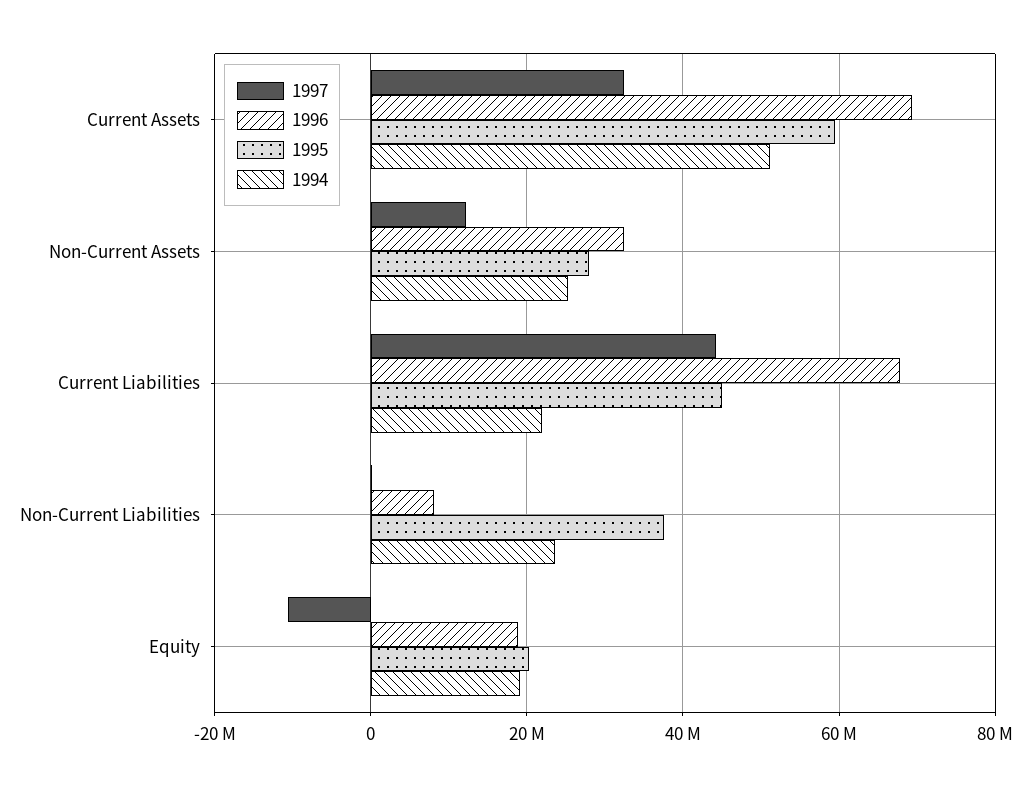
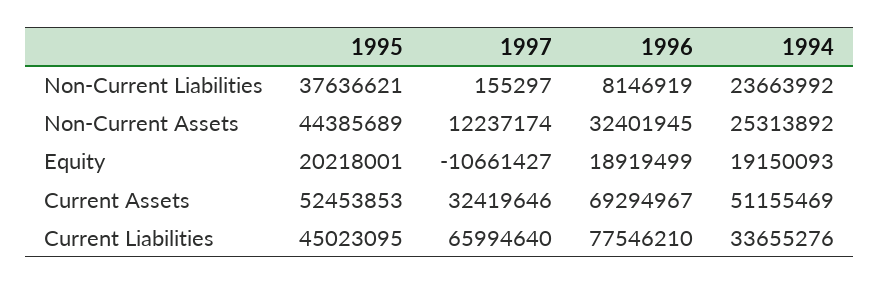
  {
    "1997": {
      "Current Assets": 32419646,
      "Non-Current Assets": 12237174,
-     "Current Liabilities": 44000000,
+     "Current Liabilities": 65994640,
      "Non-Current Liabilities": 155297,
      "Equity": -10661427
    },
    "1996": {
      "Current Assets": 69294967,
      "Non-Current Assets": 32401945,
-     "Current Liabilities": 68000000,
+     "Current Liabilities": 77546210,
      "Non-Current Liabilities": 8146919,
      "Equity": 18919499
    },
    "1995": {
-     "Current Assets": 60000000,
+     "Current Assets": 52453853,
-     "Non-Current Assets": 28000000,
+     "Non-Current Assets": 44385689,
      "Current Liabilities": 45023095,
      "Non-Current Liabilities": 37636621,
      "Equity": 20218001
    },
    "1994": {
      "Current Assets": 51155469,
      "Non-Current Assets": 25313892,
-     "Current Liabilities": 22000000,
+     "Current Liabilities": 33655276,
      "Non-Current Liabilities": 23663992,
      "Equity": 19150093
    }
  }

